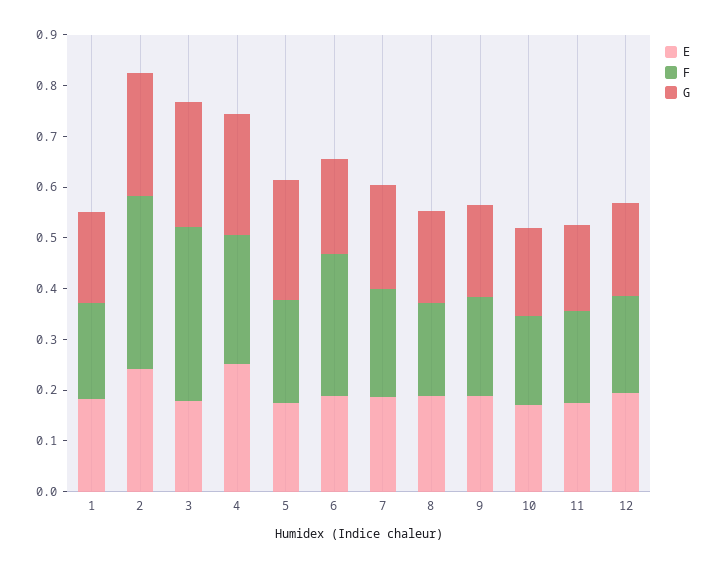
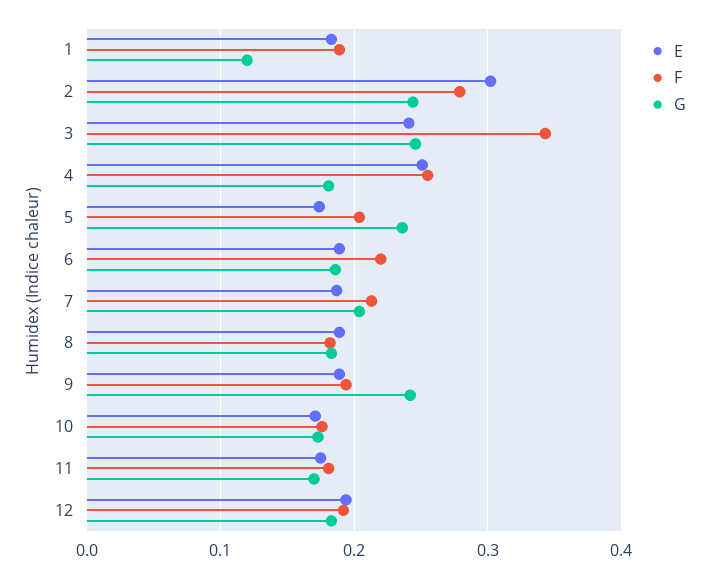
  {
    "E": {
      "1": 0.18,
-     "2": 0.24,
+     "2": 0.3,
-     "3": 0.18,
+     "3": 0.24,
      "4": 0.25,
      "5": 0.17,
      "6": 0.19,
      "7": 0.19,
      "8": 0.19,
      "9": 0.19,
      "10": 0.17,
      "11": 0.18,
      "12": 0.19
    },
    "F": {
      "1": 0.19,
-     "2": 0.34,
+     "2": 0.28,
      "3": 0.34,
      "4": 0.26,
      "5": 0.2,
-     "6": 0.28,
+     "6": 0.22,
      "7": 0.21,
      "8": 0.18,
      "9": 0.19,
      "10": 0.18,
      "11": 0.18,
      "12": 0.19
    },
    "G": {
-     "1": 0.18,
+     "1": 0.12,
      "2": 0.24,
      "3": 0.25,
-     "4": 0.24,
+     "4": 0.18,
      "5": 0.24,
      "6": 0.19,
      "7": 0.2,
      "8": 0.18,
-     "9": 0.18,
+     "9": 0.24,
      "10": 0.17,
      "11": 0.17,
      "12": 0.18
    }
  }

